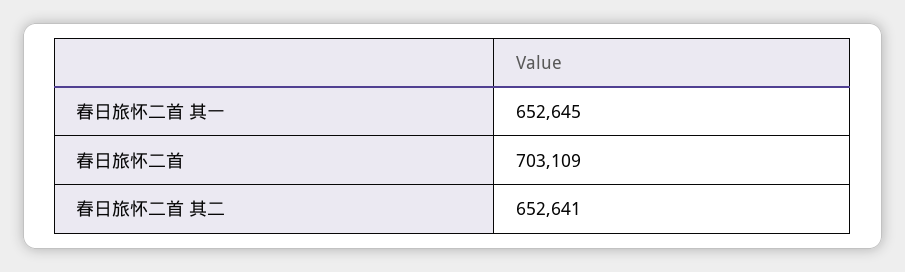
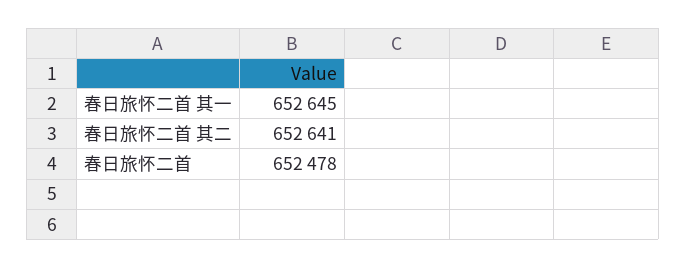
  {
    "春日旅怀二首 其一": 652645,
-   "春日旅怀二首": 703109,
+   "春日旅怀二首": 652478,
    "春日旅怀二首 其二": 652641
  }

